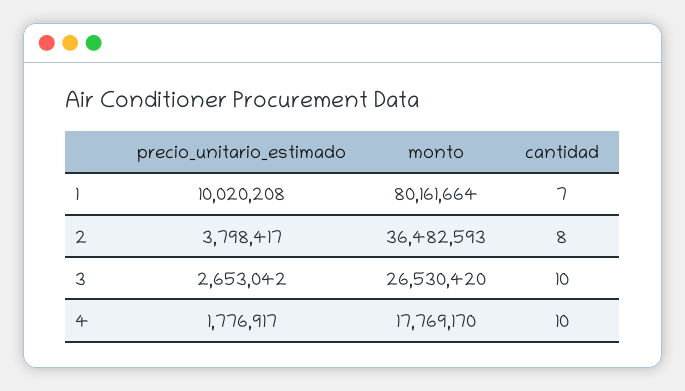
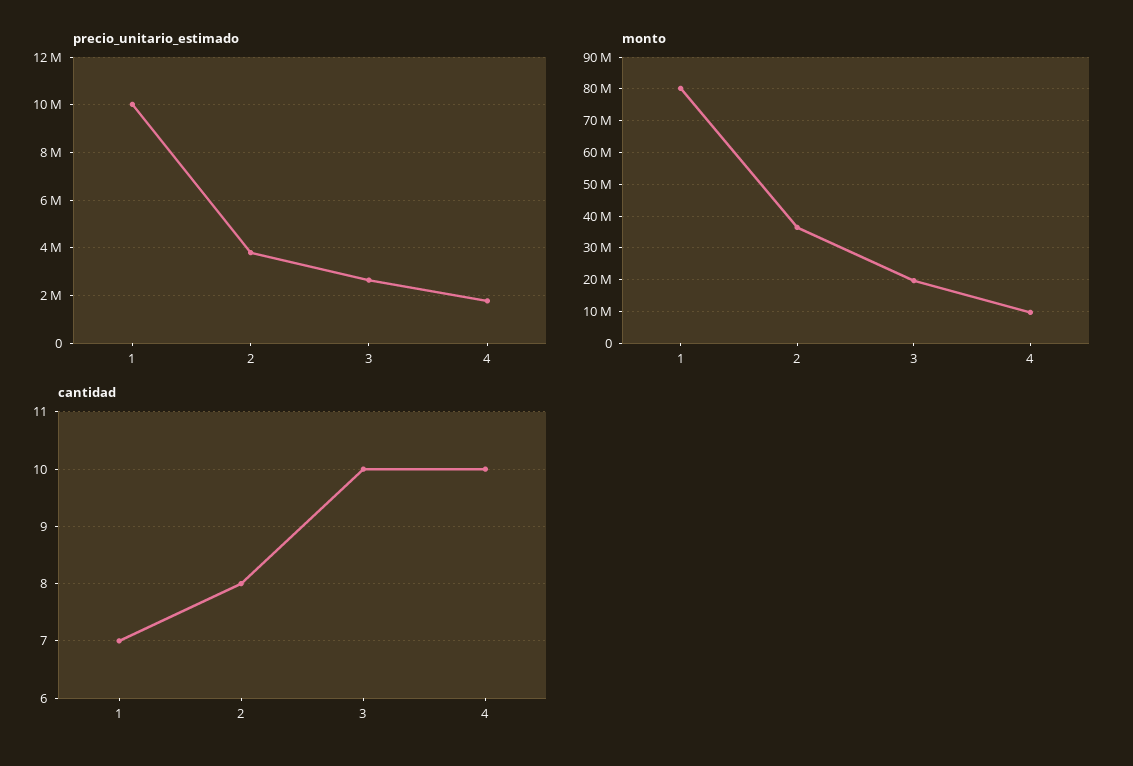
  {
    "precio_unitario_estimado": {
      "1": 10020208,
      "2": 3798417,
      "3": 2653042,
      "4": 1776917
    },
    "monto": {
      "1": 80161664,
      "2": 36482593,
-     "3": 26530420,
+     "3": 20000000,
-     "4": 17769170
+     "4": 10000000
    },
    "cantidad": {
      "1": 7,
      "2": 8,
      "3": 10,
      "4": 10
    }
  }

